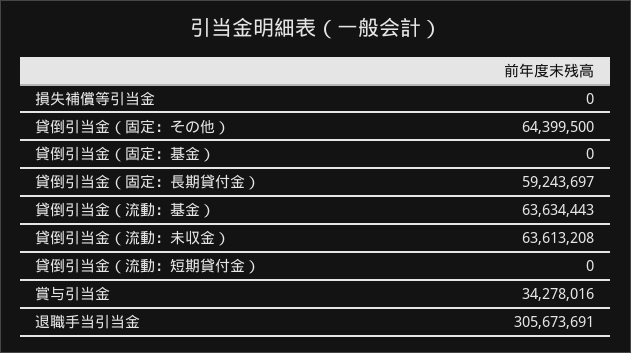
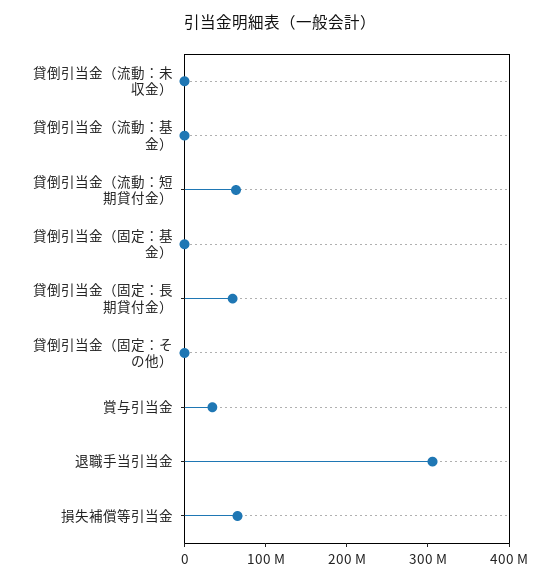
  {
-   "損失補償等引当金": 0,
+   "損失補償等引当金": 60000000,
-   "貸倒引当金（固定：その他）": 64399500,
+   "貸倒引当金（固定：その他）": 0,
    "貸倒引当金（固定：基金）": 0,
    "貸倒引当金（固定：長期貸付金）": 59243697,
-   "貸倒引当金（流動：基金）": 63634443,
+   "貸倒引当金（流動：基金）": 0,
-   "貸倒引当金（流動：未収金）": 63613208,
+   "貸倒引当金（流動：未収金）": 0,
-   "貸倒引当金（流動：短期貸付金）": 0,
+   "貸倒引当金（流動：短期貸付金）": 60000000,
    "賞与引当金": 34278016,
    "退職手当引当金": 305673691
  }

